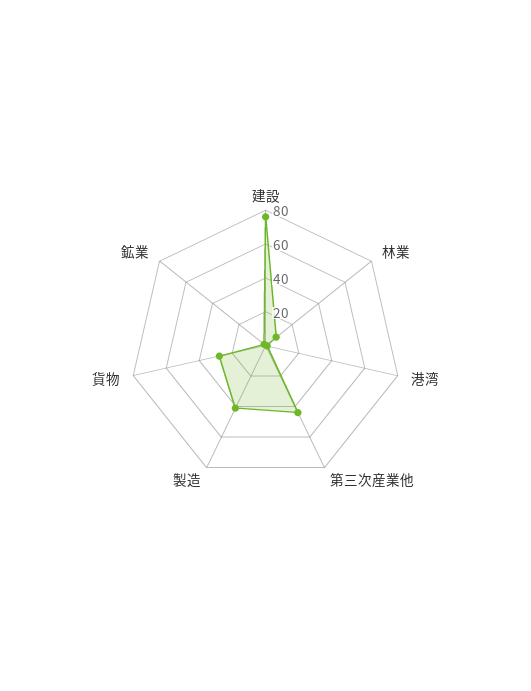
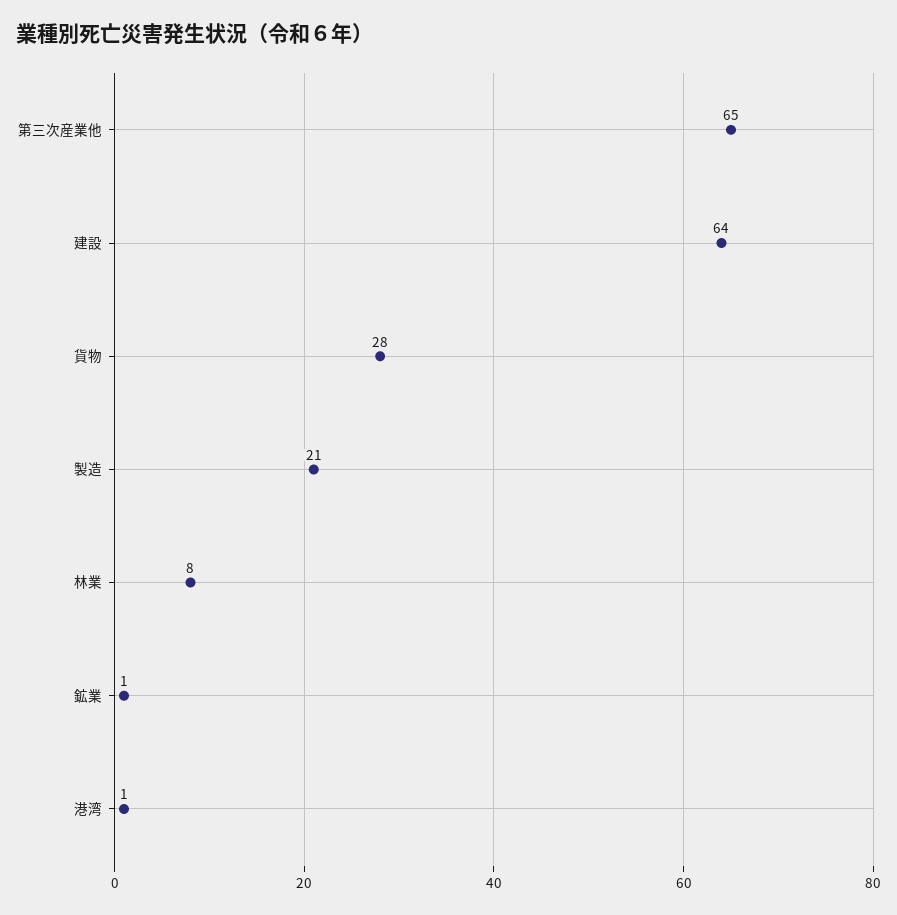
  {
-   "建設": 75,
+   "建設": 64,
    "林業": 8,
    "港湾": 1,
-   "第三次産業他": 45,
+   "第三次産業他": 65,
-   "製造": 40,
+   "製造": 21,
    "貨物": 28,
    "鉱業": 1
  }

